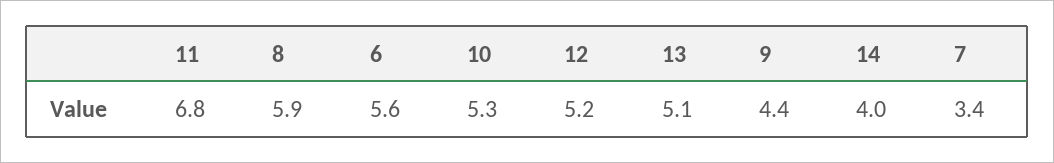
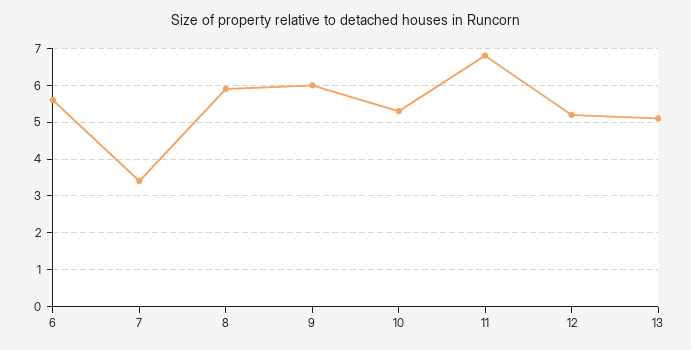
  {
    "11": 6.8,
    "8": 5.9,
    "6": 5.6,
    "10": 5.3,
    "12": 5.2,
    "13": 5.1,
-   "9": 4.4,
+   "9": 6,
-   "14": 4,
    "7": 3.4
  }

